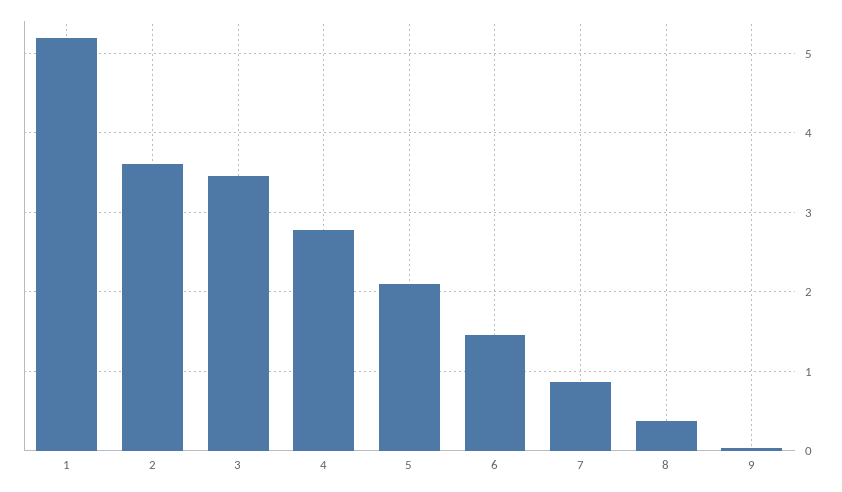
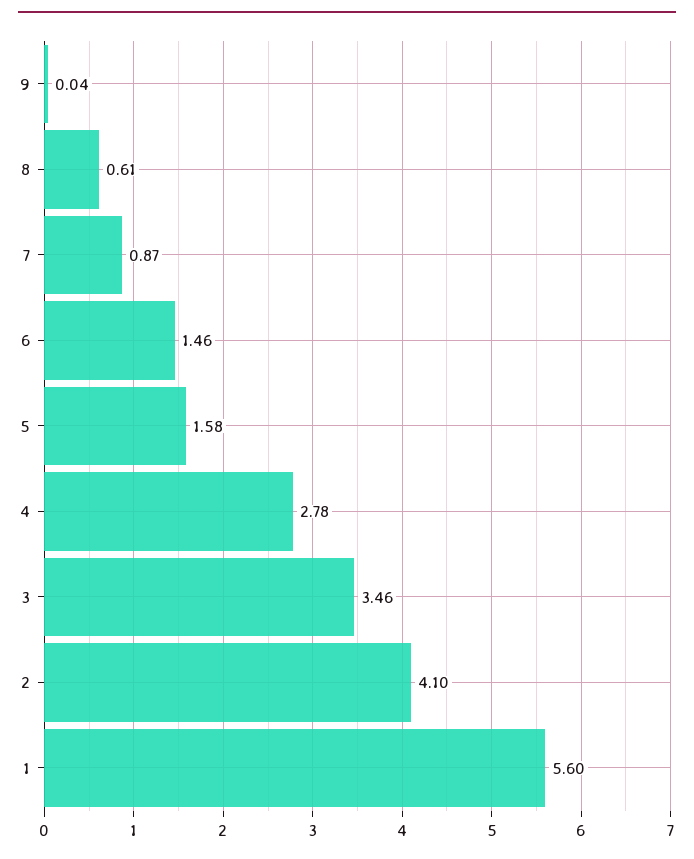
  {
-   "1": 5.2,
+   "1": 5.6,
-   "2": 3.6,
+   "2": 4.1,
    "3": 3.46,
    "4": 2.78,
-   "5": 2.1,
+   "5": 1.58,
    "6": 1.46,
    "7": 0.87,
-   "8": 0.4,
+   "8": 0.61,
    "9": 0.04
  }

